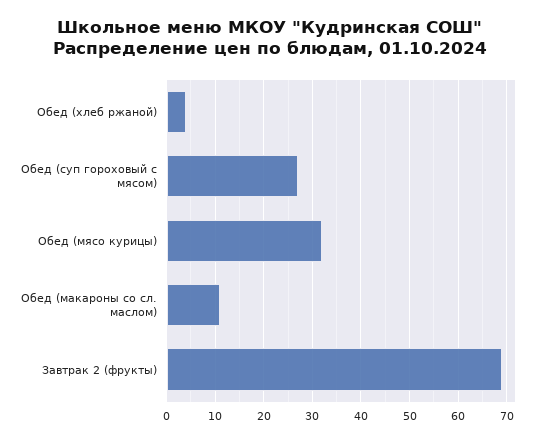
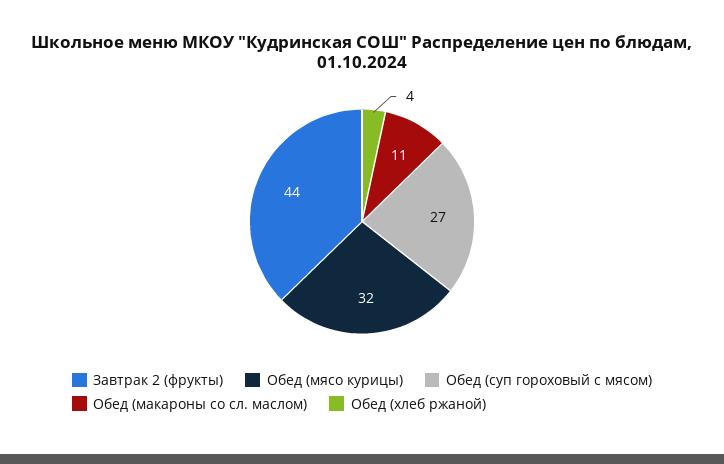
  {
    "Обед (хлеб ржаной)": 4,
    "Обед (суп гороховый с мясом)": 27,
    "Обед (мясо курицы)": 32,
    "Обед (макароны со сл. маслом)": 11,
-   "Завтрак 2 (фрукты)": 70
+   "Завтрак 2 (фрукты)": 44
  }

